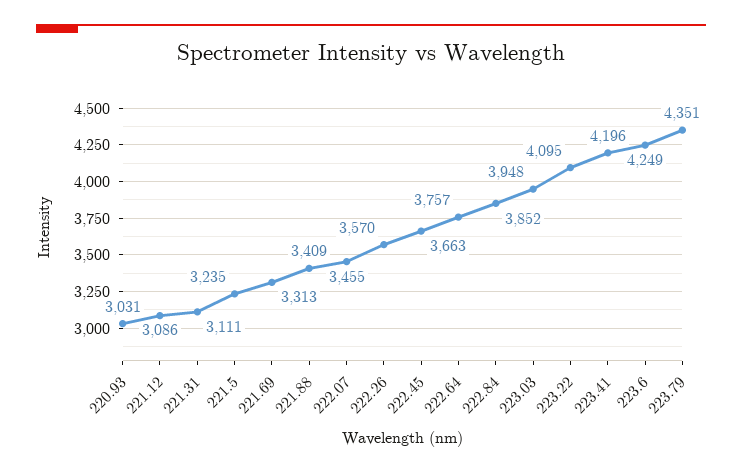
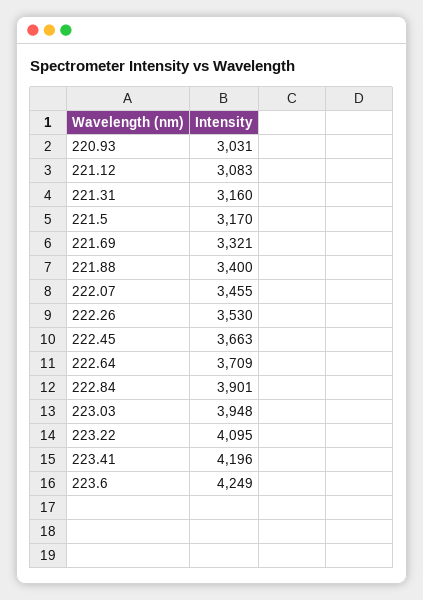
  {
    "220.93": 3031,
-   "221.12": 3086,
+   "221.12": 3083,
-   "221.31": 3111,
+   "221.31": 3160,
-   "221.5": 3235,
+   "221.5": 3170,
-   "221.69": 3313,
+   "221.69": 3321,
-   "221.88": 3409,
+   "221.88": 3400,
    "222.07": 3455,
-   "222.26": 3570,
+   "222.26": 3530,
    "222.45": 3663,
-   "222.64": 3757,
+   "222.64": 3709,
-   "222.84": 3852,
+   "222.84": 3901,
    "223.03": 3948,
    "223.22": 4095,
    "223.41": 4196,
-   "223.6": 4249,
+   "223.6": 4249
-   "223.79": 4351
  }

